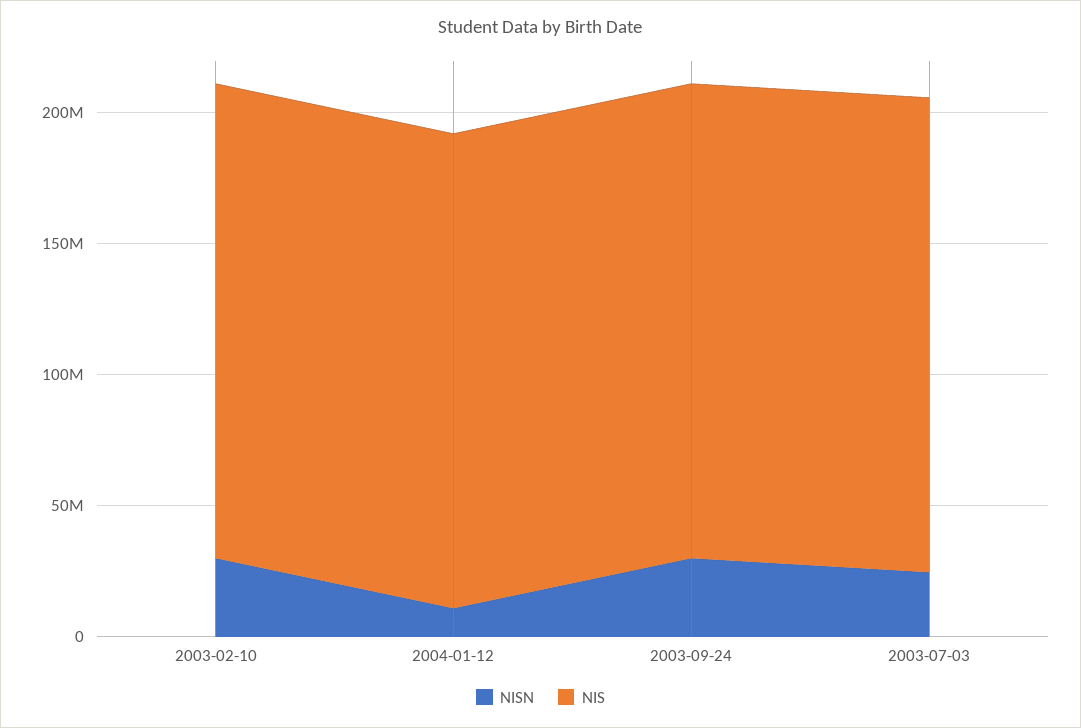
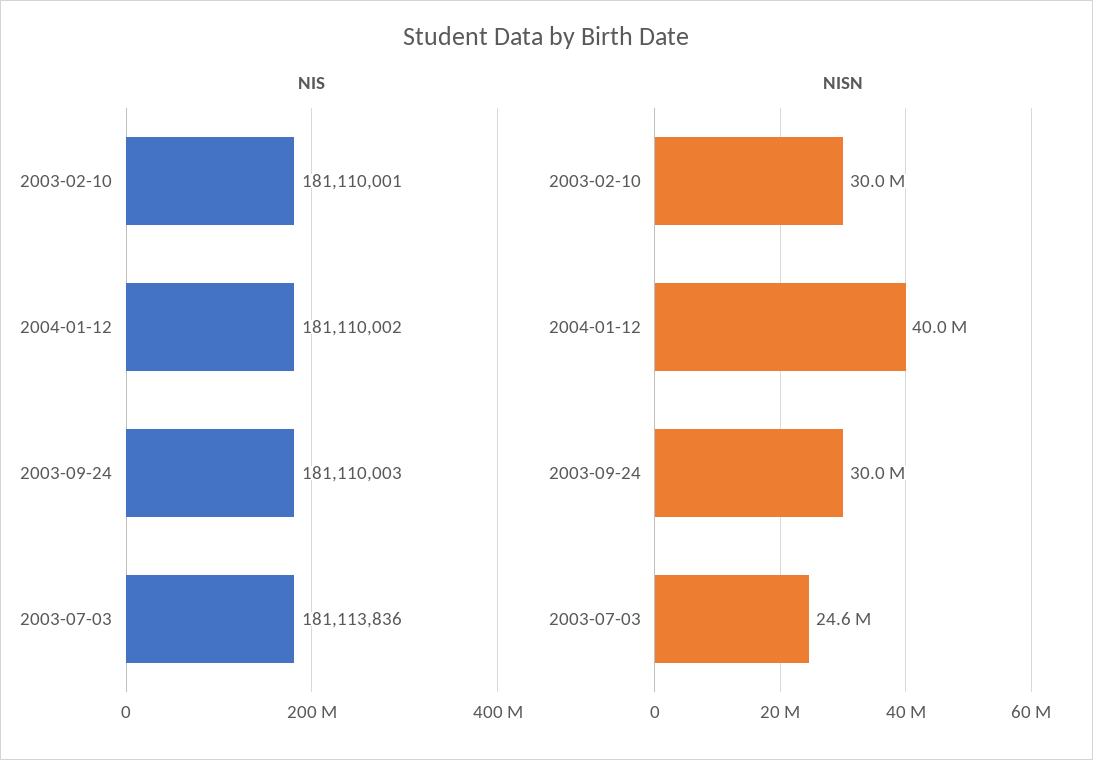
  {
    "NISN": {
      "2003-02-10": 30000000,
-     "2004-01-12": 10000000,
+     "2004-01-12": 40000000,
      "2003-09-24": 30000000,
      "2003-07-03": 24600000
    },
    "NIS": {
      "2003-02-10": 181110001,
      "2004-01-12": 181110002,
      "2003-09-24": 181110003,
      "2003-07-03": 181113836
    }
  }

